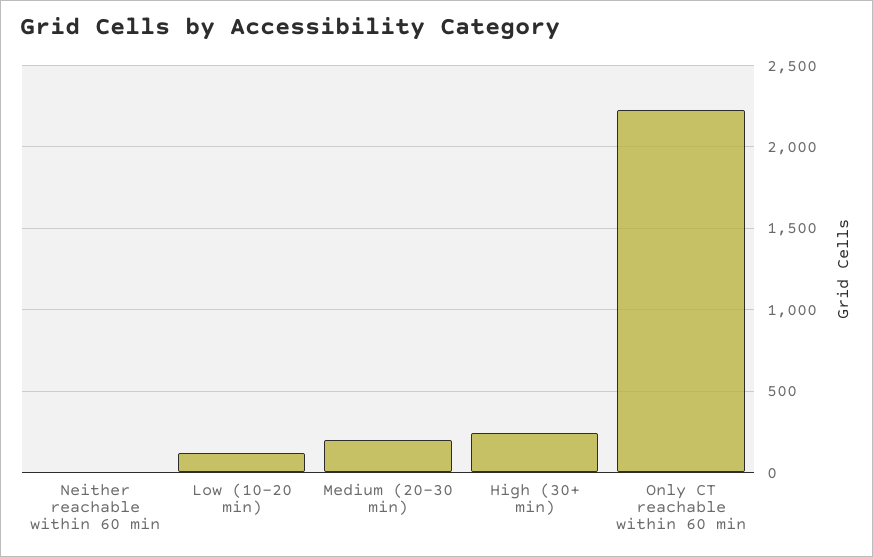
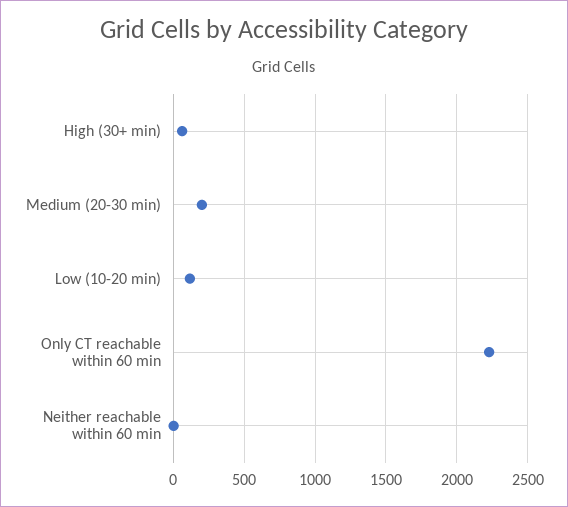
  {
    "Neither reachable within 60 min": 0,
    "Low (10-20 min)": 100,
    "Medium (20-30 min)": 200,
-   "High (30+ min)": 250,
+   "High (30+ min)": 50,
    "Only CT reachable within 60 min": 2250
  }

